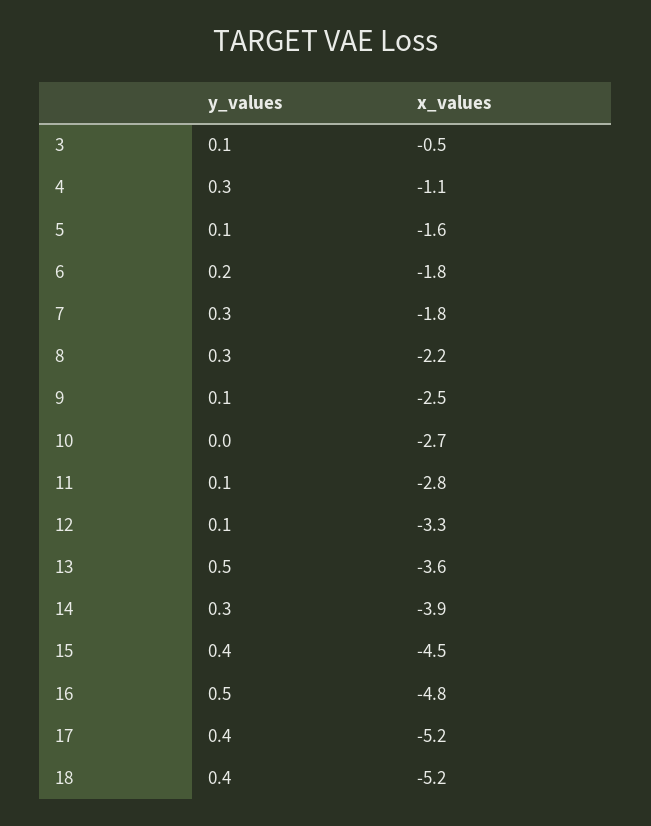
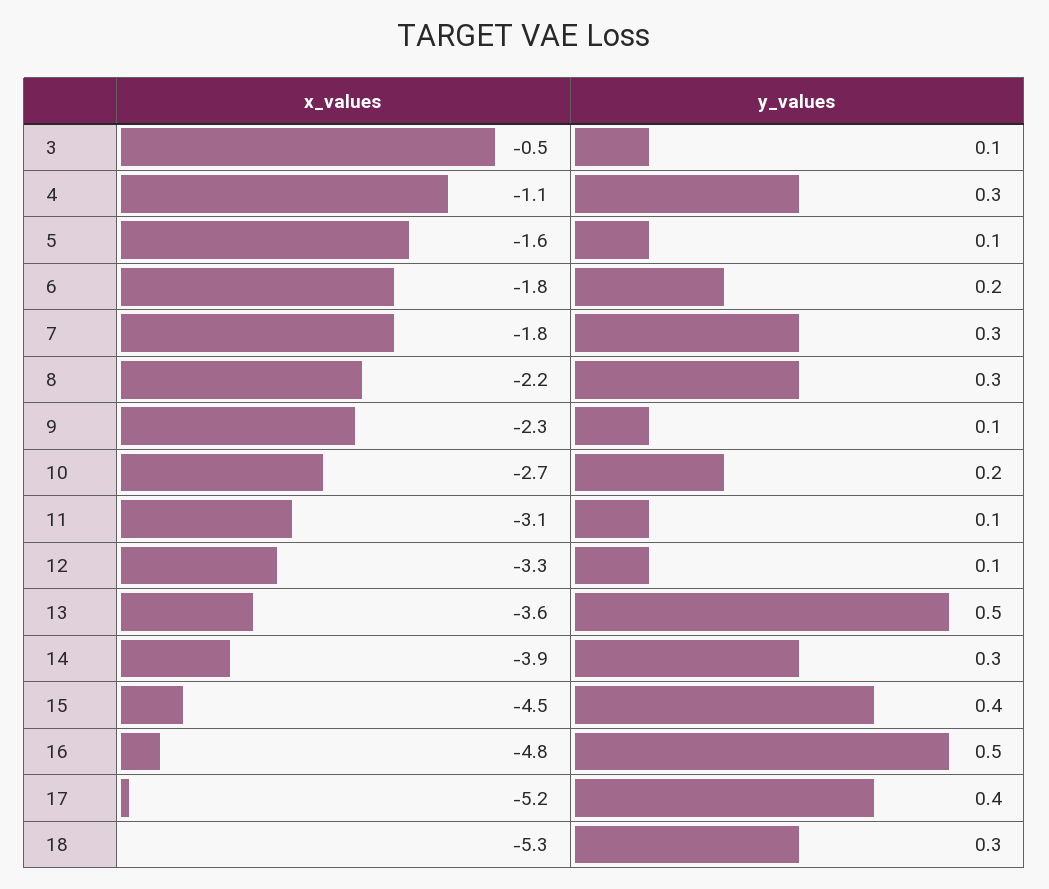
  {
    "y_values": {
      "3": 0.1,
      "4": 0.3,
      "5": 0.1,
      "6": 0.2,
      "7": 0.3,
      "8": 0.3,
      "9": 0.1,
-     "10": 0,
+     "10": 0.2,
      "11": 0.1,
      "12": 0.1,
      "13": 0.5,
      "14": 0.3,
      "15": 0.4,
      "16": 0.5,
      "17": 0.4,
-     "18": 0.4
+     "18": 0.3
    },
    "x_values": {
      "3": -0.5,
      "4": -1.1,
      "5": -1.6,
      "6": -1.8,
      "7": -1.8,
      "8": -2.2,
-     "9": -2.5,
+     "9": -2.3,
      "10": -2.7,
-     "11": -2.8,
+     "11": -3.1,
      "12": -3.3,
      "13": -3.6,
      "14": -3.9,
      "15": -4.5,
      "16": -4.8,
      "17": -5.2,
-     "18": -5.2
+     "18": -5.3
    }
  }

